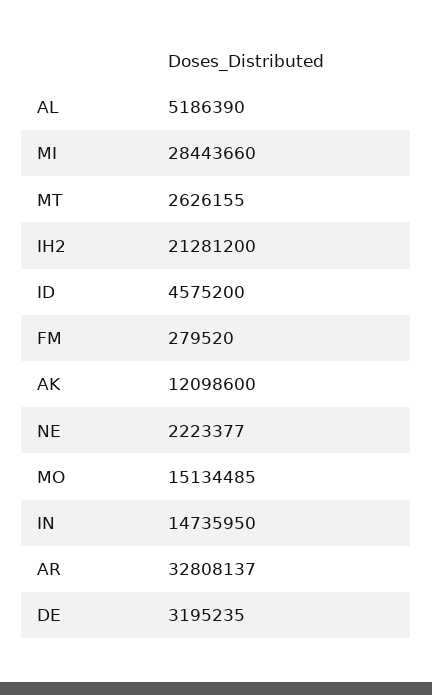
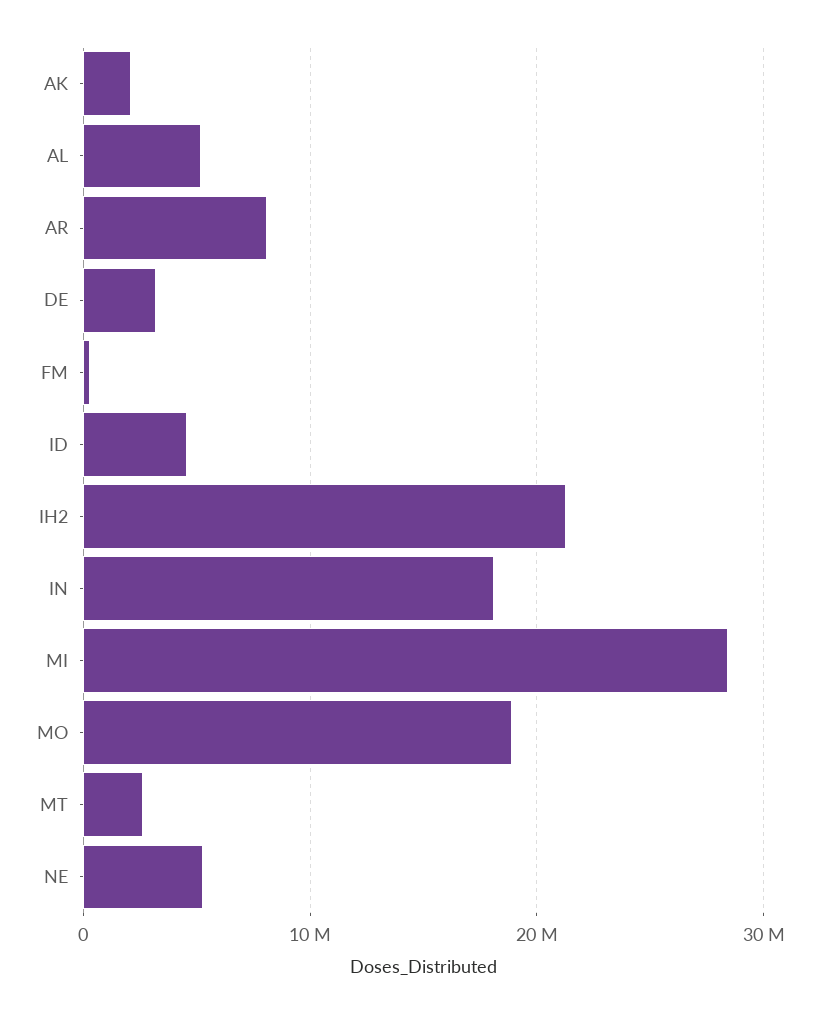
  {
    "AL": 5186390,
    "MI": 28443660,
    "MT": 2626155,
    "IH2": 21281200,
    "ID": 4575200,
    "FM": 279520,
-   "AK": 12098600,
+   "AK": 2000000,
-   "NE": 2223377,
+   "NE": 5000000,
-   "MO": 15134485,
+   "MO": 19000000,
-   "IN": 14735950,
+   "IN": 18000000,
-   "AR": 32808137,
+   "AR": 8000000,
    "DE": 3195235
  }

